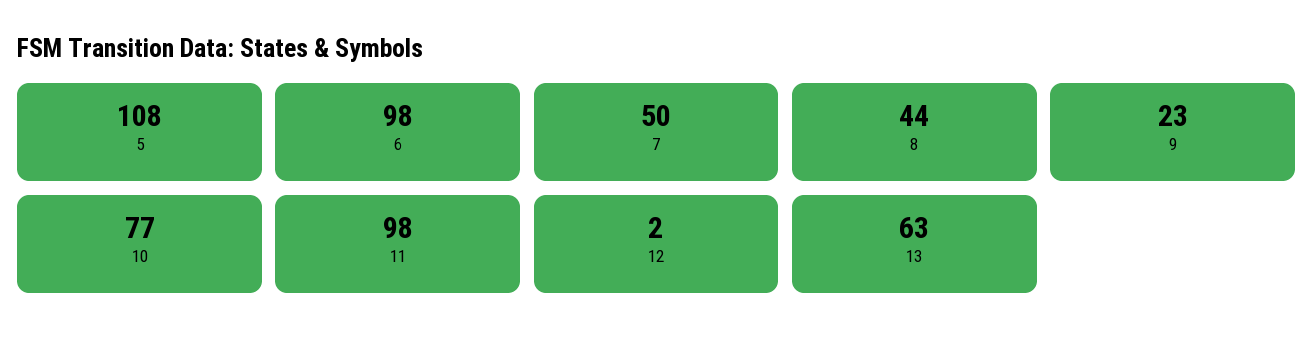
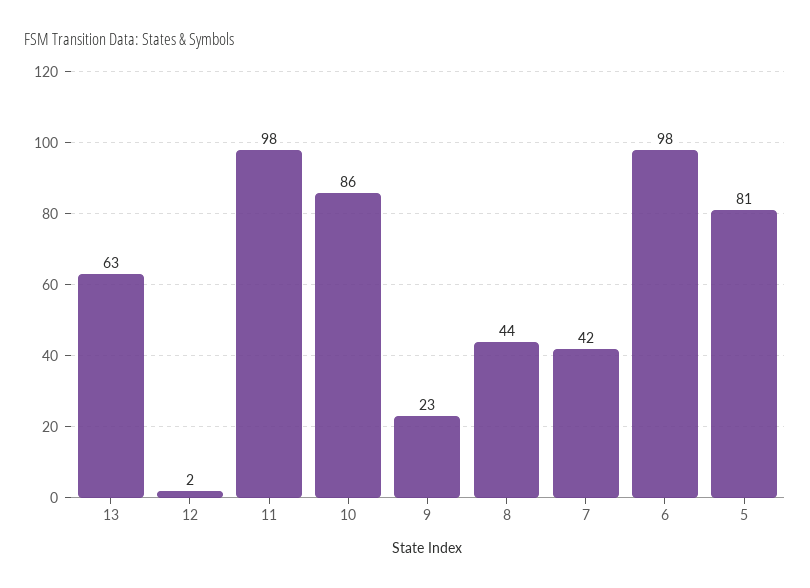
  {
-   "5": 108,
+   "5": 81,
    "6": 98,
-   "7": 50,
+   "7": 42,
    "8": 44,
    "9": 23,
-   "10": 77,
+   "10": 86,
    "11": 98,
    "12": 2,
    "13": 63
  }

